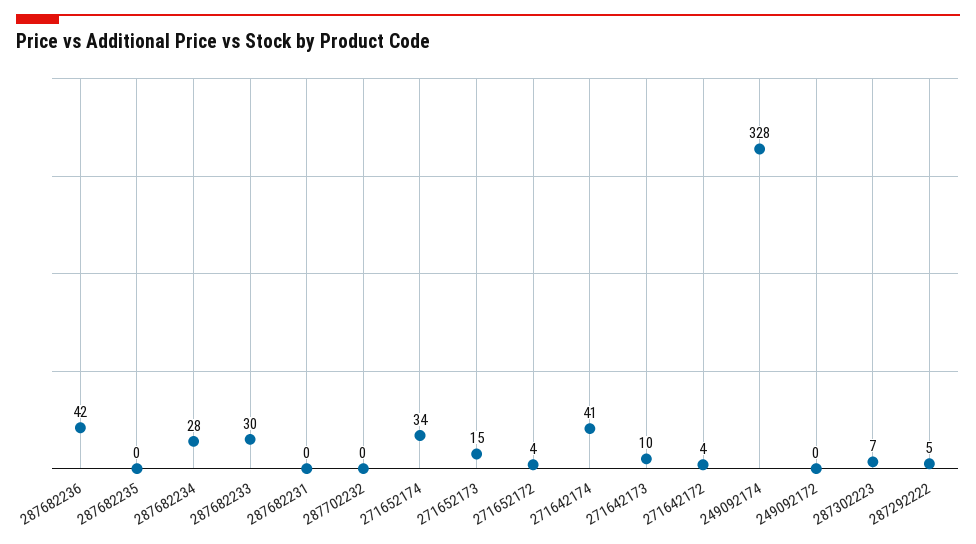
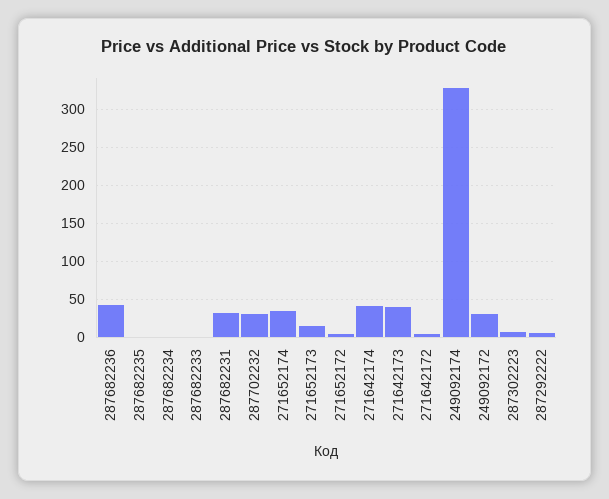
  {
    "287682236": 42,
    "287682235": 0,
-   "287682234": 28,
+   "287682234": 0,
-   "287682233": 30,
+   "287682233": 0,
-   "287682231": 0,
+   "287682231": 30,
-   "287702232": 0,
+   "287702232": 30,
    "271652174": 34,
    "271652173": 15,
    "271652172": 4,
    "271642174": 41,
-   "271642173": 10,
+   "271642173": 40,
    "271642172": 4,
    "249092174": 328,
-   "249092172": 0,
+   "249092172": 30,
    "287302223": 7,
    "287292222": 5
  }

